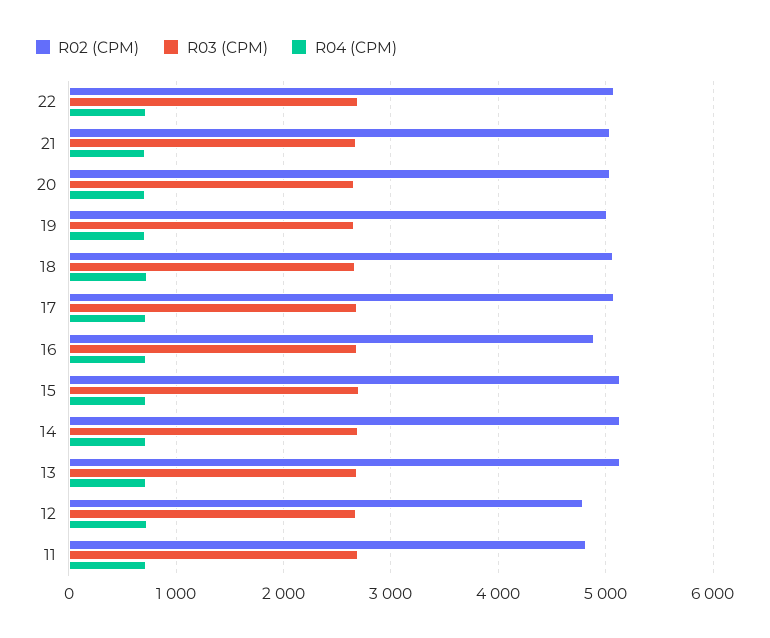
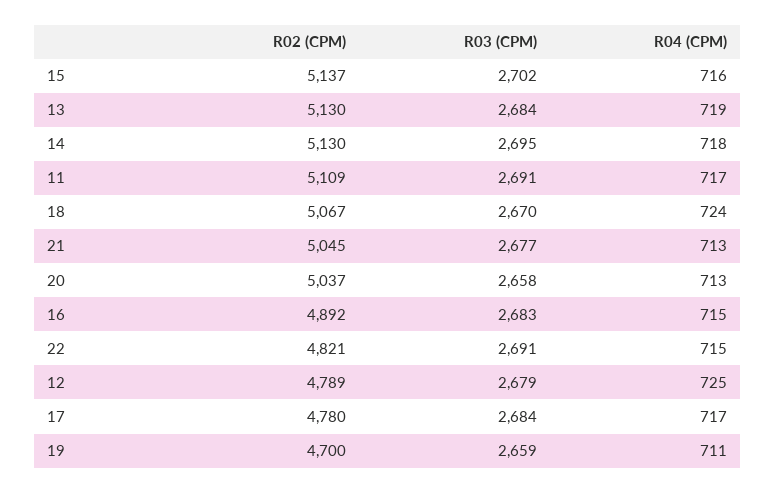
  {
    "R02 (CPM)": {
-     "22": 5100,
+     "22": 4821,
      "21": 5045,
      "20": 5037,
-     "19": 5000,
+     "19": 4700,
      "18": 5067,
-     "17": 5100,
+     "17": 4780,
      "16": 4892,
      "15": 5137,
      "14": 5130,
      "13": 5130,
      "12": 4789,
-     "11": 4800
+     "11": 5109
    },
    "R03 (CPM)": {
      "22": 2691,
      "21": 2677,
      "20": 2658,
      "19": 2659,
      "18": 2670,
      "17": 2684,
      "16": 2683,
      "15": 2702,
      "14": 2695,
      "13": 2684,
      "12": 2679,
      "11": 2691
    },
    "R04 (CPM)": {
      "22": 715,
      "21": 713,
      "20": 713,
      "19": 711,
      "18": 724,
      "17": 717,
      "16": 715,
      "15": 716,
      "14": 718,
      "13": 719,
      "12": 725,
      "11": 717
    }
  }

